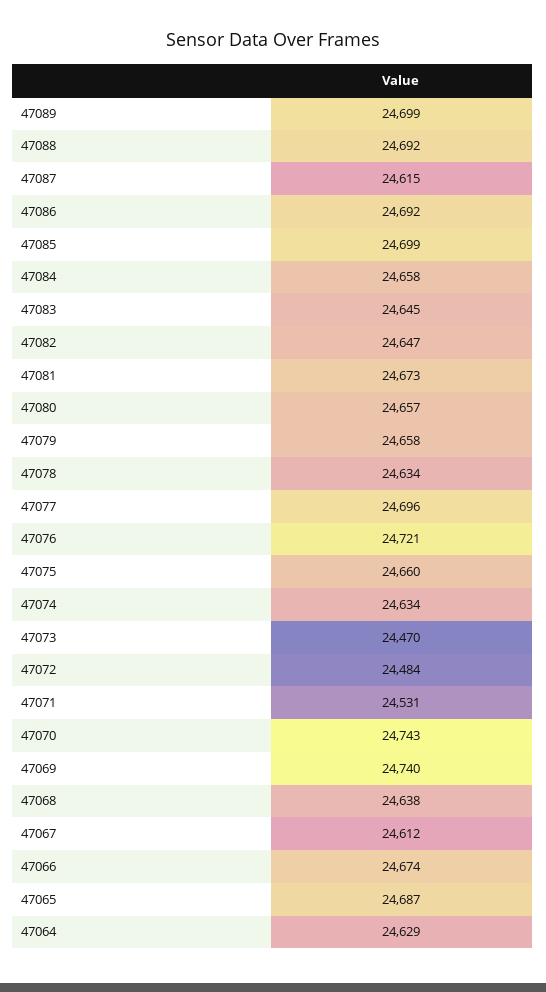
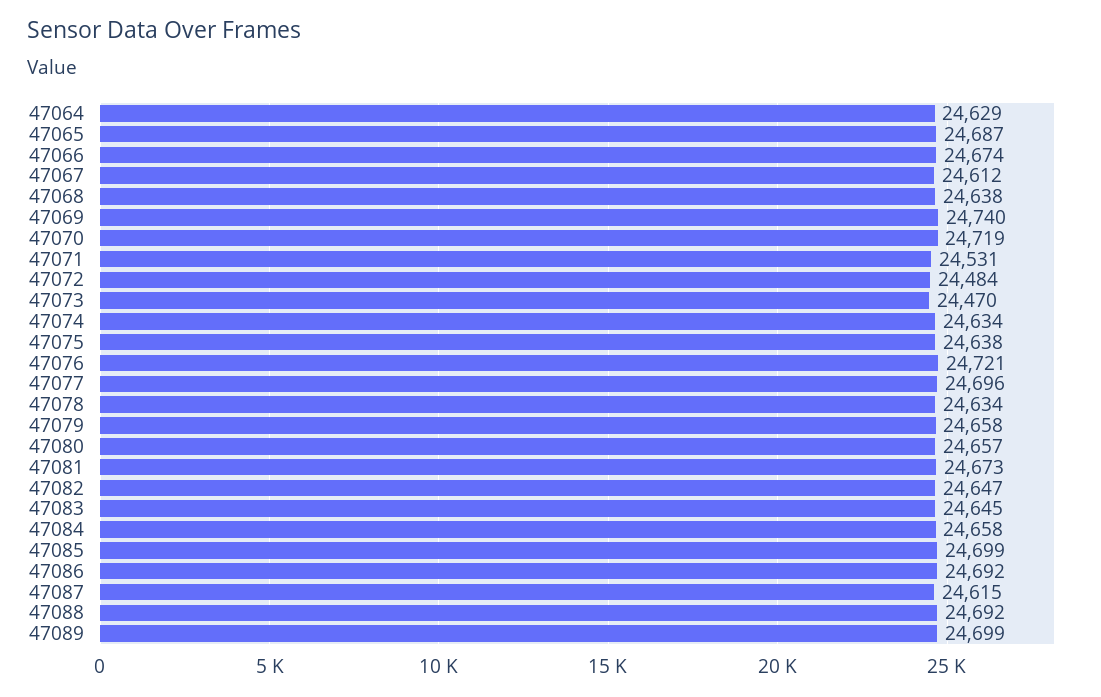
  {
    "47089": 24699,
    "47088": 24692,
    "47087": 24615,
    "47086": 24692,
    "47085": 24699,
    "47084": 24658,
    "47083": 24645,
    "47082": 24647,
    "47081": 24673,
    "47080": 24657,
    "47079": 24658,
    "47078": 24634,
    "47077": 24696,
    "47076": 24721,
-   "47075": 24660,
+   "47075": 24638,
    "47074": 24634,
    "47073": 24470,
    "47072": 24484,
    "47071": 24531,
-   "47070": 24743,
+   "47070": 24719,
    "47069": 24740,
    "47068": 24638,
    "47067": 24612,
    "47066": 24674,
    "47065": 24687,
    "47064": 24629
  }

